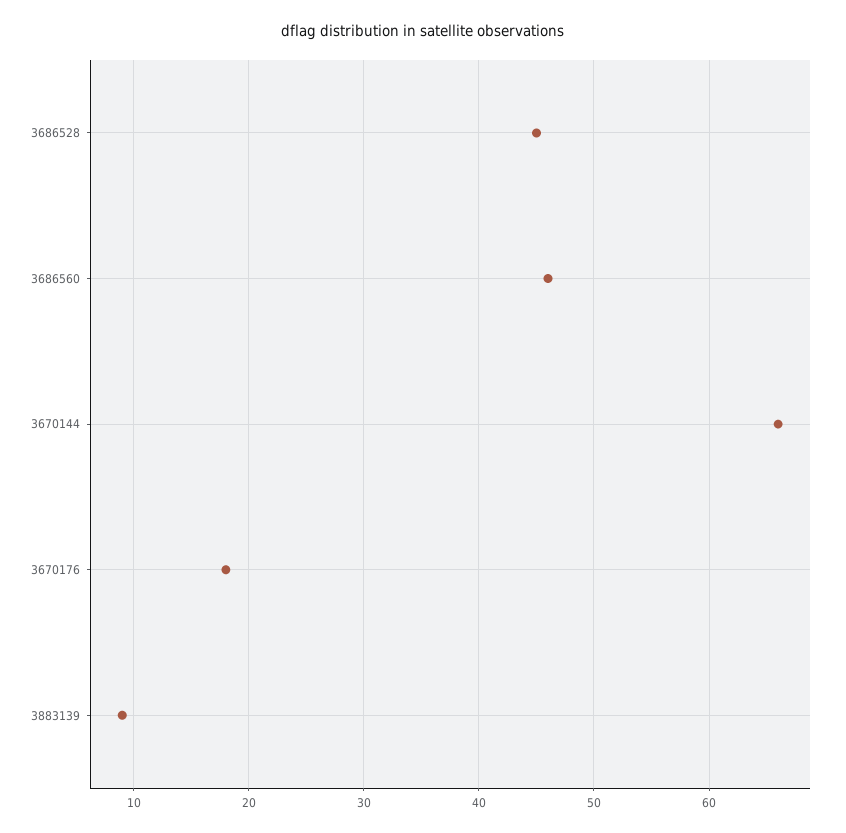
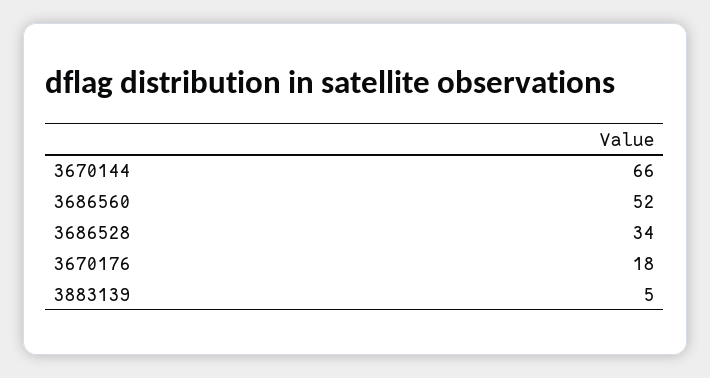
  {
-   "3686528": 45,
+   "3686528": 34,
-   "3686560": 46,
+   "3686560": 52,
    "3670144": 66,
    "3670176": 18,
-   "3883139": 9
+   "3883139": 5
  }

